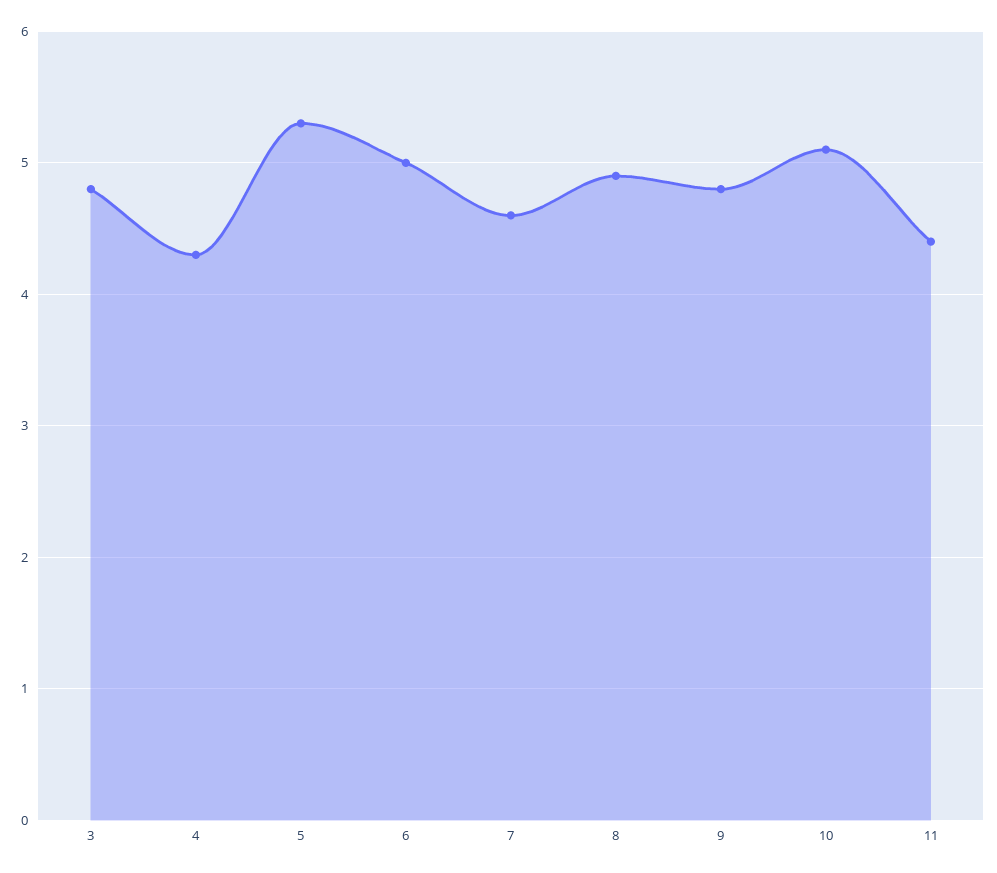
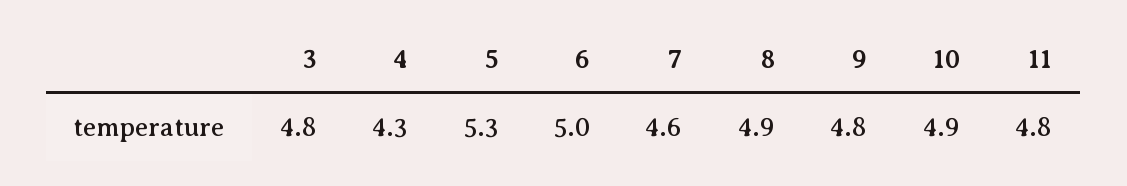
  {
    "3": 4.8,
    "4": 4.3,
    "5": 5.3,
    "6": 5,
    "7": 4.6,
    "8": 4.9,
    "9": 4.8,
-   "10": 5.1,
+   "10": 4.9,
-   "11": 4.4
+   "11": 4.8
  }

